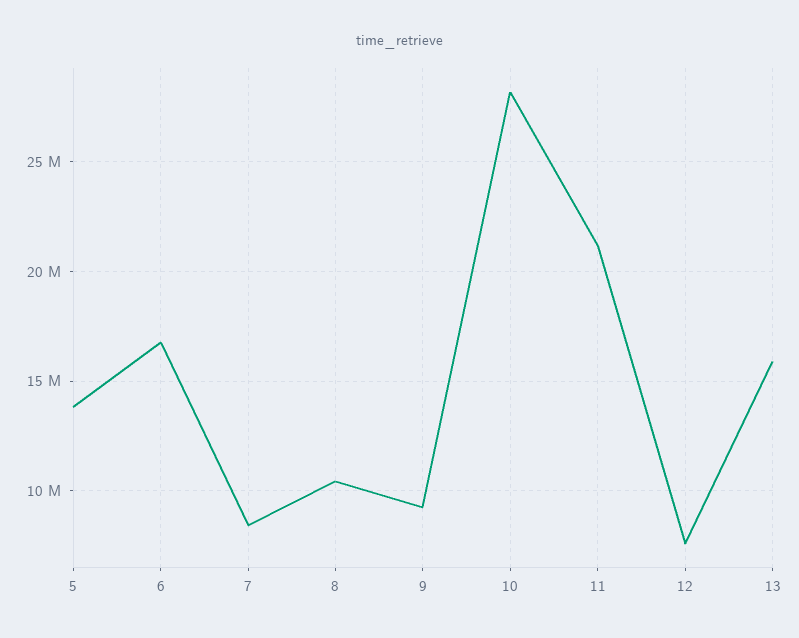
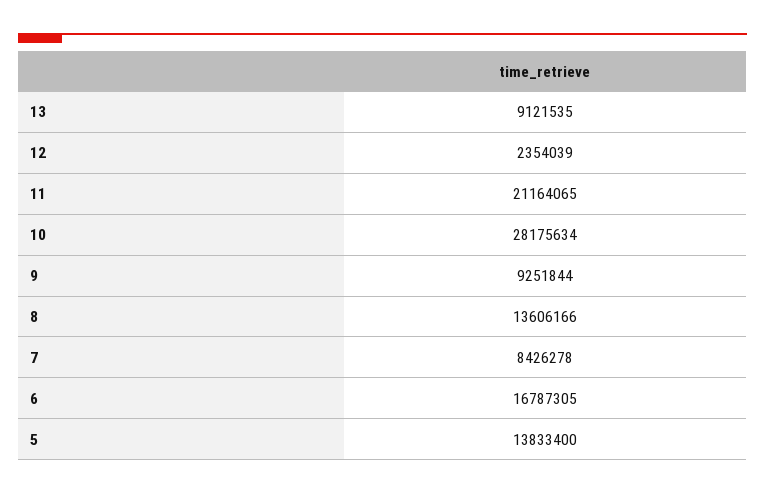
  {
    "5": 13833400,
    "6": 16787305,
    "7": 8426278,
-   "8": 10500000,
+   "8": 13606166,
    "9": 9251844,
    "10": 28175634,
    "11": 21164065,
-   "12": 7500000,
+   "12": 2354039,
-   "13": 16000000
+   "13": 9121535
  }

